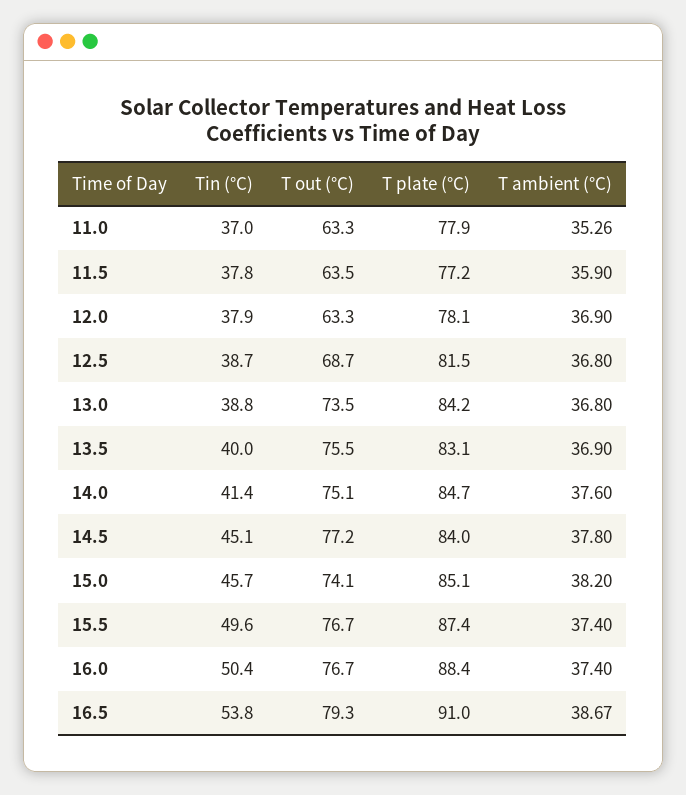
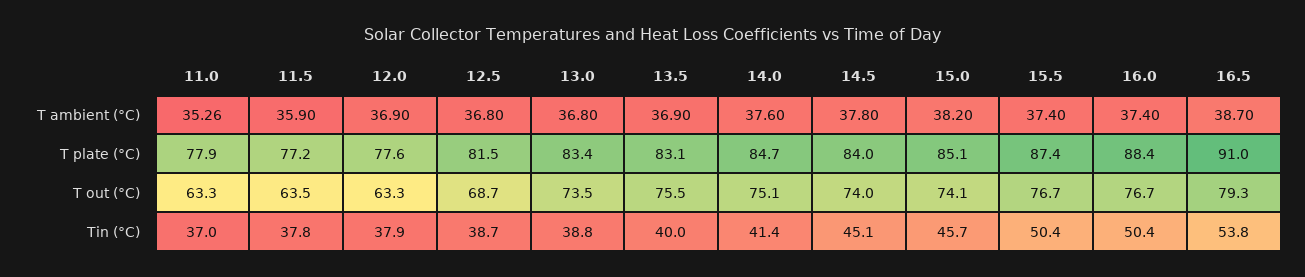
  {
    "Tin (°C)": {
      "11.0": 37,
      "11.5": 37.8,
      "12.0": 37.9,
      "12.5": 38.7,
      "13.0": 38.8,
      "13.5": 40,
      "14.0": 41.4,
      "14.5": 45.1,
      "15.0": 45.7,
-     "15.5": 49.6,
+     "15.5": 50.4,
      "16.0": 50.4,
      "16.5": 53.8
    },
    "T out (°C)": {
      "11.0": 63.3,
      "11.5": 63.5,
      "12.0": 63.3,
      "12.5": 68.7,
      "13.0": 73.5,
      "13.5": 75.5,
      "14.0": 75.1,
-     "14.5": 77.2,
+     "14.5": 74,
      "15.0": 74.1,
      "15.5": 76.7,
      "16.0": 76.7,
      "16.5": 79.3
    },
    "T plate (°C)": {
      "11.0": 77.9,
      "11.5": 77.2,
-     "12.0": 78.1,
+     "12.0": 77.6,
      "12.5": 81.5,
-     "13.0": 84.2,
+     "13.0": 83.4,
      "13.5": 83.1,
      "14.0": 84.7,
      "14.5": 84,
      "15.0": 85.1,
      "15.5": 87.4,
      "16.0": 88.4,
      "16.5": 91
    },
    "T ambient (°C)": {
      "11.0": 35.26,
      "11.5": 35.9,
      "12.0": 36.9,
      "12.5": 36.8,
      "13.0": 36.8,
      "13.5": 36.9,
      "14.0": 37.6,
      "14.5": 37.8,
      "15.0": 38.2,
      "15.5": 37.4,
      "16.0": 37.4,
-     "16.5": 38.67
+     "16.5": 38.7
    }
  }

